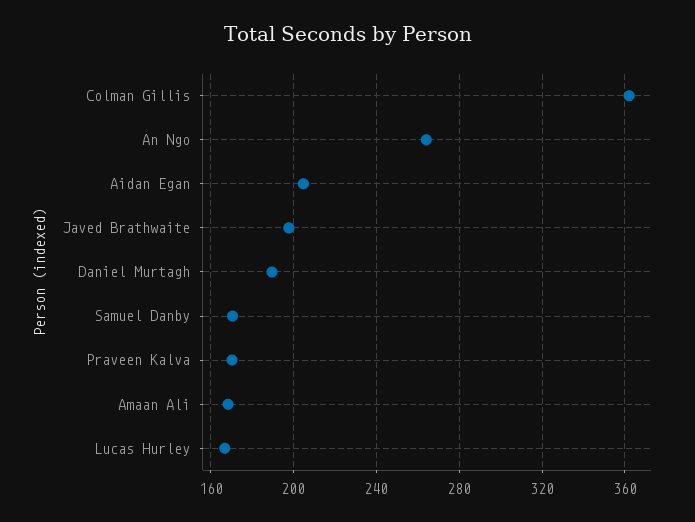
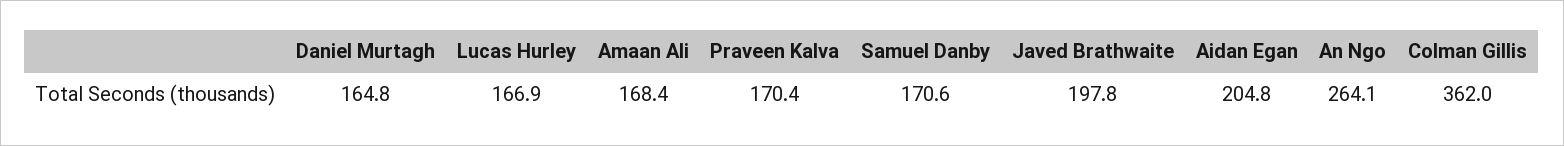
  {
    "Colman Gillis": 362,
    "An Ngo": 264.1,
    "Aidan Egan": 204.8,
    "Javed Brathwaite": 197.8,
-   "Daniel Murtagh": 190,
+   "Daniel Murtagh": 164.8,
    "Samuel Danby": 170.6,
    "Praveen Kalva": 170.4,
    "Amaan Ali": 168.4,
    "Lucas Hurley": 166.9
  }

